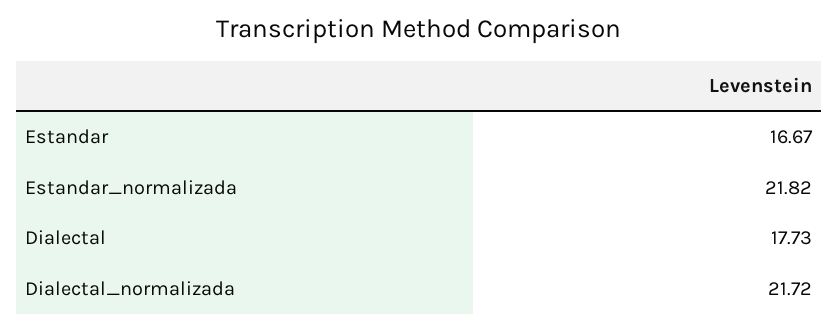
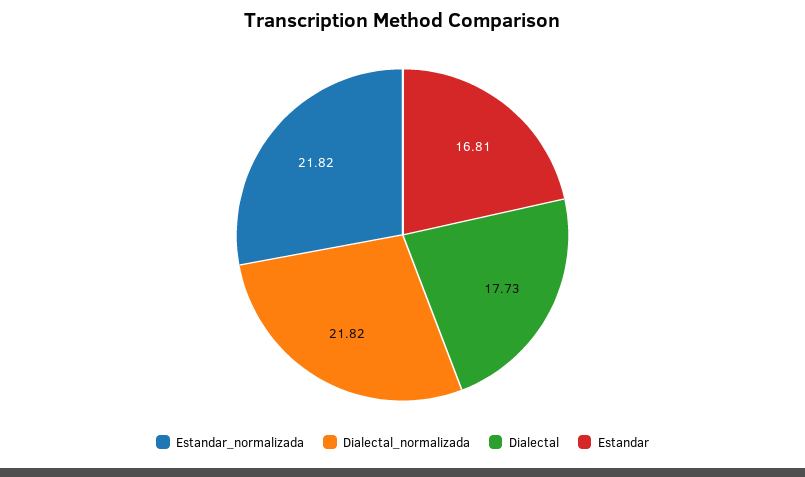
  {
-   "Estandar": 16.67,
+   "Estandar": 16.81,
    "Estandar_normalizada": 21.82,
    "Dialectal": 17.73,
-   "Dialectal_normalizada": 21.72
+   "Dialectal_normalizada": 21.82
  }

